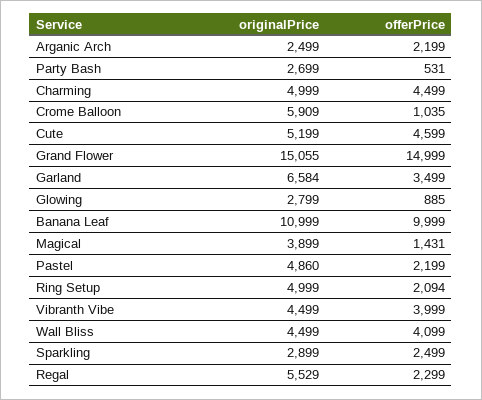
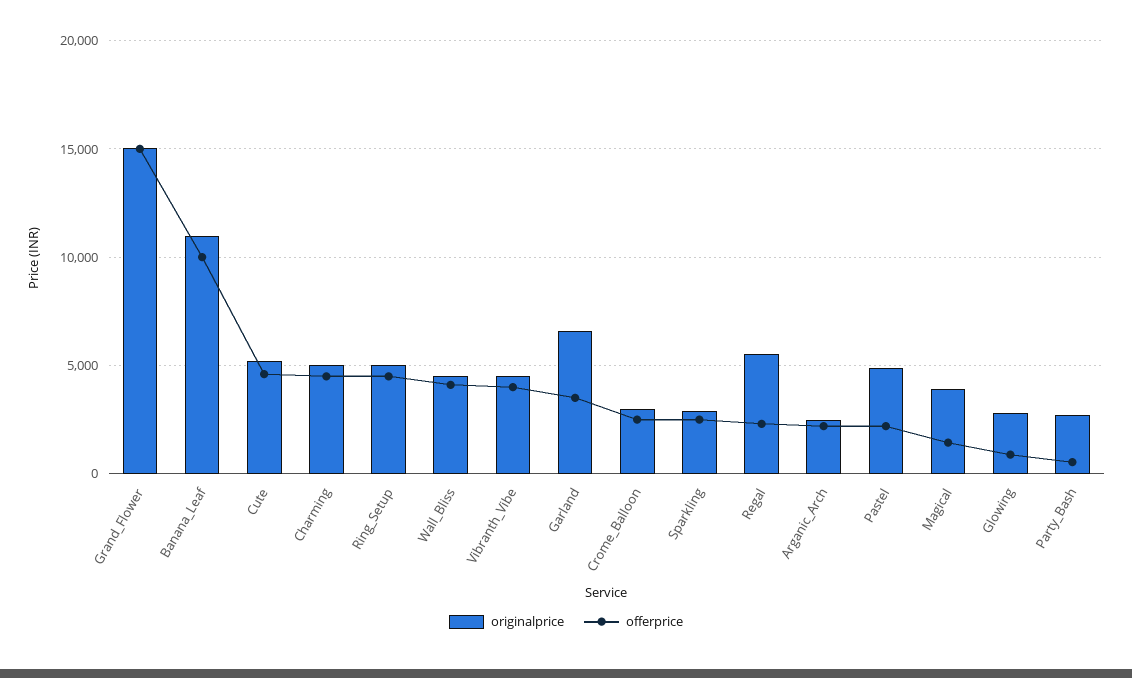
  {
    "originalPrice": {
      "Arganic Arch": 2499,
      "Party Bash": 2699,
      "Charming": 4999,
-     "Crome Balloon": 5909,
+     "Crome Balloon": 3000,
      "Cute": 5199,
      "Grand Flower": 15055,
      "Garland": 6584,
      "Glowing": 2799,
      "Banana Leaf": 10999,
      "Magical": 3899,
      "Pastel": 4860,
      "Ring Setup": 4999,
      "Vibranth Vibe": 4499,
      "Wall Bliss": 4499,
      "Sparkling": 2899,
      "Regal": 5529
    },
    "offerPrice": {
      "Arganic Arch": 2199,
      "Party Bash": 531,
      "Charming": 4499,
-     "Crome Balloon": 1035,
+     "Crome Balloon": 2500,
      "Cute": 4599,
      "Grand Flower": 14999,
      "Garland": 3499,
      "Glowing": 885,
      "Banana Leaf": 9999,
      "Magical": 1431,
      "Pastel": 2199,
-     "Ring Setup": 2094,
+     "Ring Setup": 4500,
      "Vibranth Vibe": 3999,
      "Wall Bliss": 4099,
      "Sparkling": 2499,
      "Regal": 2299
    }
  }

